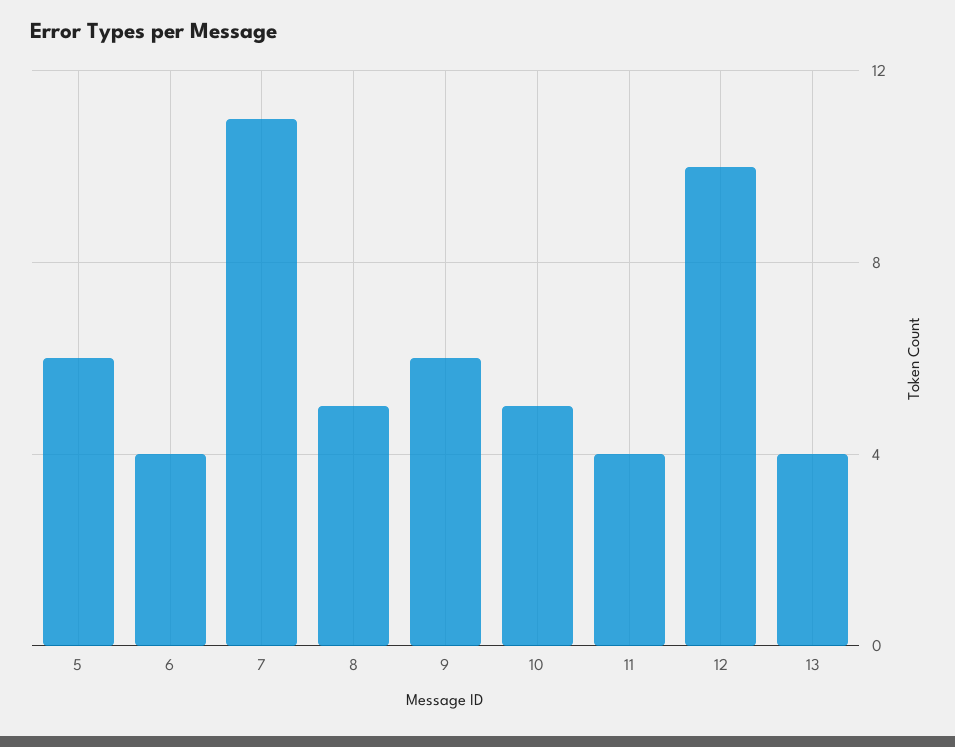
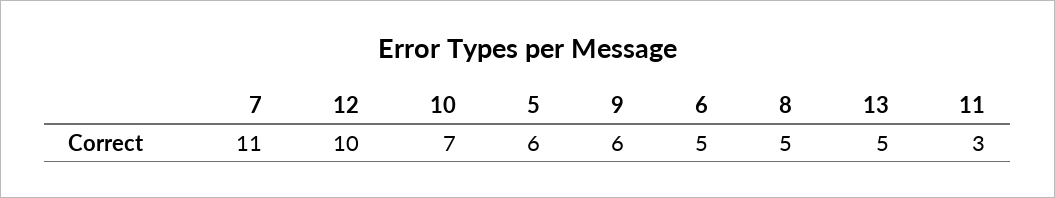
  {
    "5": 6,
-   "6": 4,
+   "6": 5,
    "7": 11,
    "8": 5,
    "9": 6,
-   "10": 5,
+   "10": 7,
-   "11": 4,
+   "11": 3,
    "12": 10,
-   "13": 4
+   "13": 5
  }

